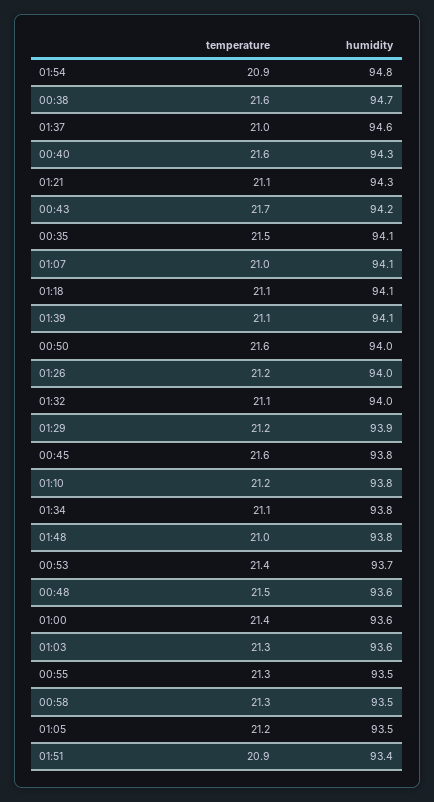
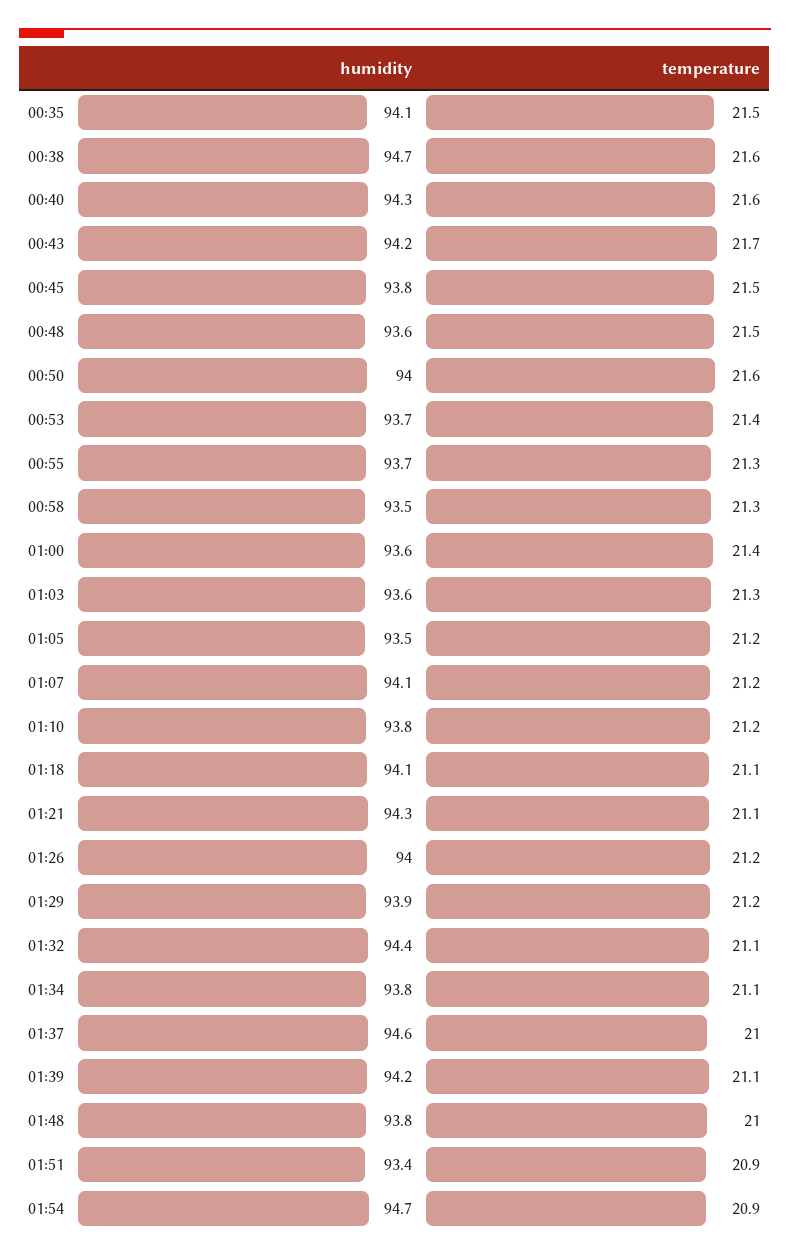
  {
    "temperature": {
      "01:54": 20.9,
      "00:38": 21.6,
      "01:37": 21,
      "00:40": 21.6,
      "01:21": 21.1,
      "00:43": 21.7,
      "00:35": 21.5,
-     "01:07": 21,
+     "01:07": 21.2,
      "01:18": 21.1,
      "01:39": 21.1,
      "00:50": 21.6,
      "01:26": 21.2,
      "01:32": 21.1,
      "01:29": 21.2,
-     "00:45": 21.6,
+     "00:45": 21.5,
      "01:10": 21.2,
      "01:34": 21.1,
      "01:48": 21,
      "00:53": 21.4,
      "00:48": 21.5,
      "01:00": 21.4,
      "01:03": 21.3,
      "00:55": 21.3,
      "00:58": 21.3,
      "01:05": 21.2,
      "01:51": 20.9
    },
    "humidity": {
-     "01:54": 94.8,
+     "01:54": 94.7,
      "00:38": 94.7,
      "01:37": 94.6,
      "00:40": 94.3,
      "01:21": 94.3,
      "00:43": 94.2,
      "00:35": 94.1,
      "01:07": 94.1,
      "01:18": 94.1,
-     "01:39": 94.1,
+     "01:39": 94.2,
      "00:50": 94,
      "01:26": 94,
-     "01:32": 94,
+     "01:32": 94.4,
      "01:29": 93.9,
      "00:45": 93.8,
      "01:10": 93.8,
      "01:34": 93.8,
      "01:48": 93.8,
      "00:53": 93.7,
      "00:48": 93.6,
      "01:00": 93.6,
      "01:03": 93.6,
-     "00:55": 93.5,
+     "00:55": 93.7,
      "00:58": 93.5,
      "01:05": 93.5,
      "01:51": 93.4
    }
  }

